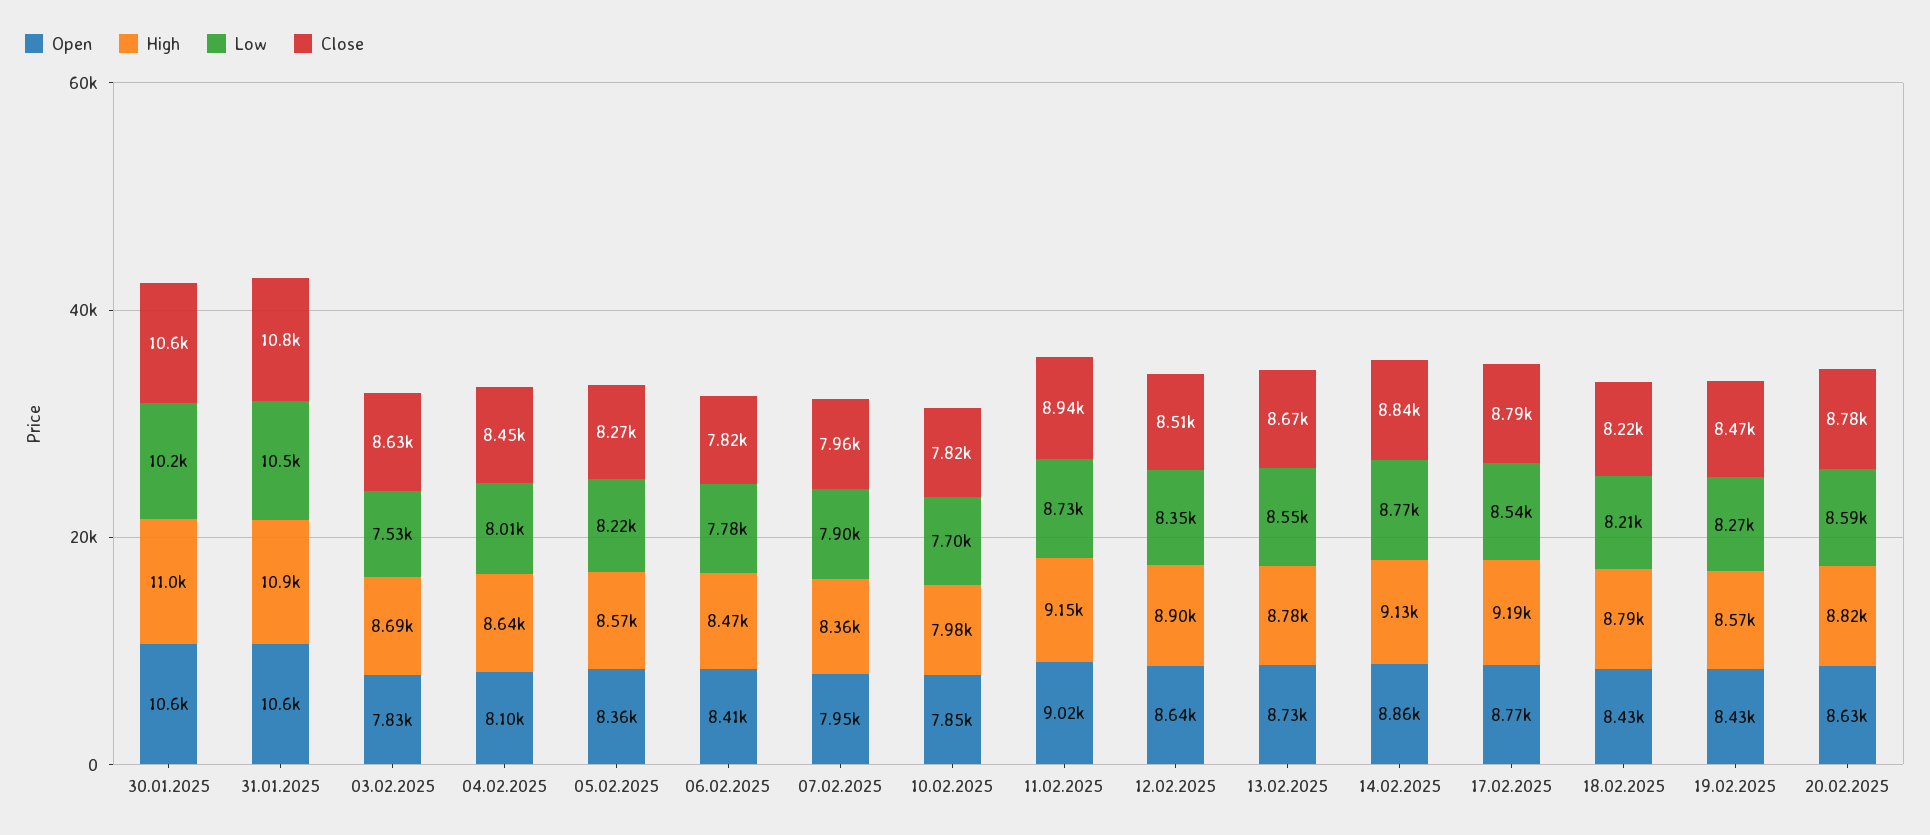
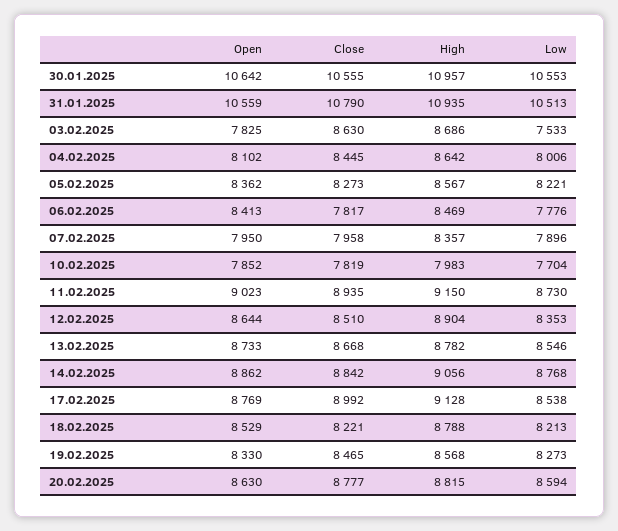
  {
    "Open": {
      "30.01.2025": 10642,
      "31.01.2025": 10559,
      "03.02.2025": 7825,
      "04.02.2025": 8102,
      "05.02.2025": 8362,
      "06.02.2025": 8413,
      "07.02.2025": 7950,
      "10.02.2025": 7852,
      "11.02.2025": 9023,
      "12.02.2025": 8644,
      "13.02.2025": 8733,
      "14.02.2025": 8862,
      "17.02.2025": 8769,
-     "18.02.2025": 8430,
+     "18.02.2025": 8529,
-     "19.02.2025": 8430,
+     "19.02.2025": 8330,
      "20.02.2025": 8630
    },
    "High": {
      "30.01.2025": 10957,
      "31.01.2025": 10935,
      "03.02.2025": 8686,
      "04.02.2025": 8642,
      "05.02.2025": 8567,
      "06.02.2025": 8469,
      "07.02.2025": 8357,
      "10.02.2025": 7983,
      "11.02.2025": 9150,
      "12.02.2025": 8904,
      "13.02.2025": 8782,
-     "14.02.2025": 9130,
+     "14.02.2025": 9056,
-     "17.02.2025": 9190,
+     "17.02.2025": 9128,
      "18.02.2025": 8788,
      "19.02.2025": 8568,
      "20.02.2025": 8815
    },
    "Low": {
-     "30.01.2025": 10200,
+     "30.01.2025": 10553,
      "31.01.2025": 10513,
      "03.02.2025": 7533,
      "04.02.2025": 8006,
      "05.02.2025": 8221,
      "06.02.2025": 7776,
      "07.02.2025": 7896,
      "10.02.2025": 7704,
      "11.02.2025": 8730,
      "12.02.2025": 8353,
      "13.02.2025": 8546,
      "14.02.2025": 8768,
      "17.02.2025": 8538,
      "18.02.2025": 8213,
      "19.02.2025": 8273,
      "20.02.2025": 8594
    },
    "Close": {
      "30.01.2025": 10555,
      "31.01.2025": 10790,
      "03.02.2025": 8630,
      "04.02.2025": 8445,
      "05.02.2025": 8273,
      "06.02.2025": 7817,
      "07.02.2025": 7958,
      "10.02.2025": 7819,
      "11.02.2025": 8935,
      "12.02.2025": 8510,
      "13.02.2025": 8668,
      "14.02.2025": 8842,
-     "17.02.2025": 8790,
+     "17.02.2025": 8992,
      "18.02.2025": 8221,
      "19.02.2025": 8465,
      "20.02.2025": 8777
    }
  }

